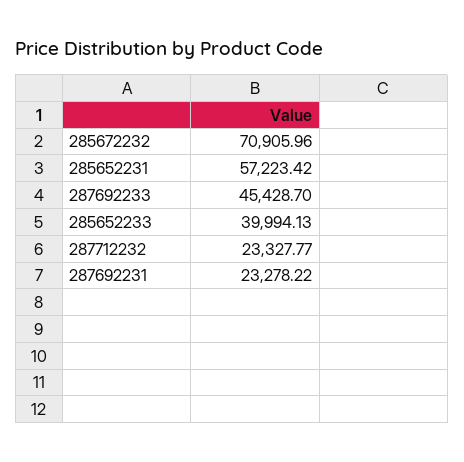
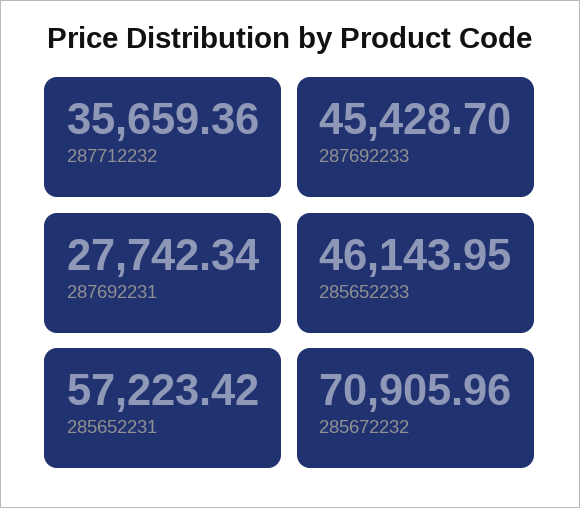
  {
    "285672232": 70905.96,
    "285652231": 57223.42,
    "287692233": 45428.7,
-   "285652233": 39994.13,
+   "285652233": 46143.95,
-   "287712232": 23327.77,
+   "287712232": 35659.36,
-   "287692231": 23278.22
+   "287692231": 27742.34
  }

